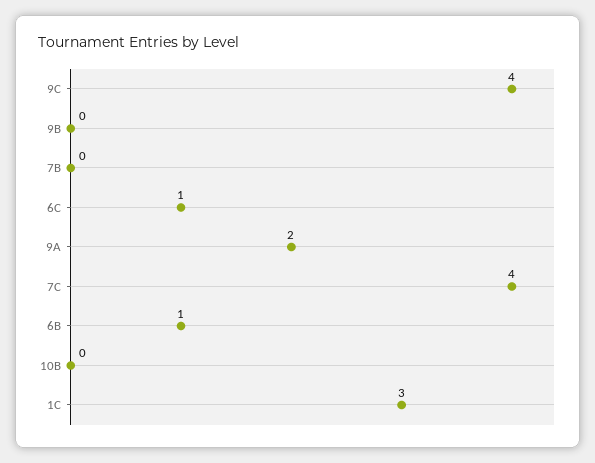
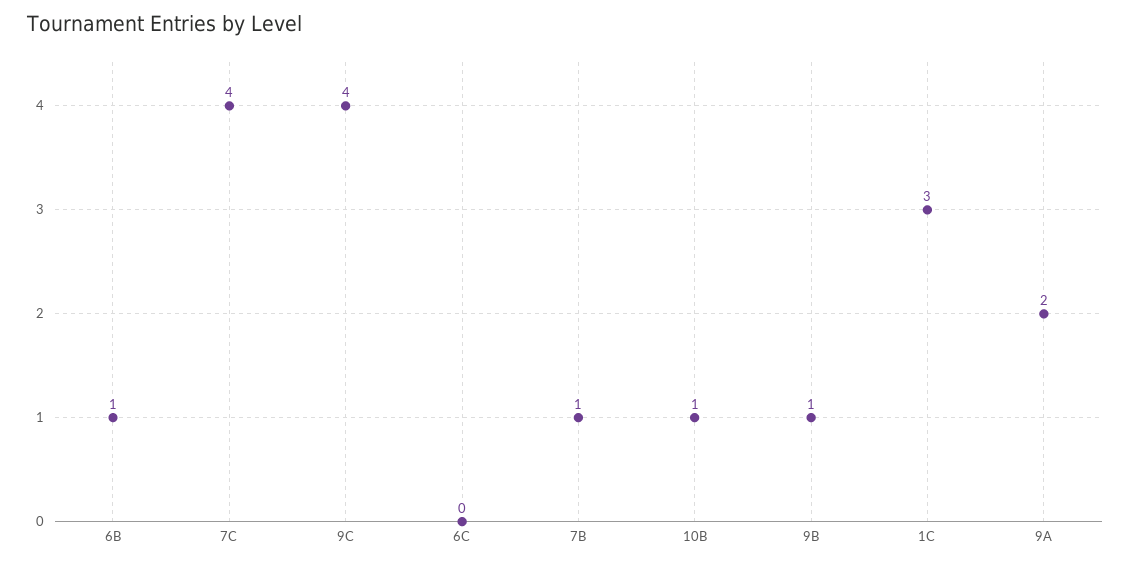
  {
    "9C": 4,
-   "9B": 0,
+   "9B": 1,
-   "7B": 0,
+   "7B": 1,
-   "6C": 1,
+   "6C": 0,
    "9A": 2,
    "7C": 4,
    "6B": 1,
-   "10B": 0,
+   "10B": 1,
    "1C": 3
  }

